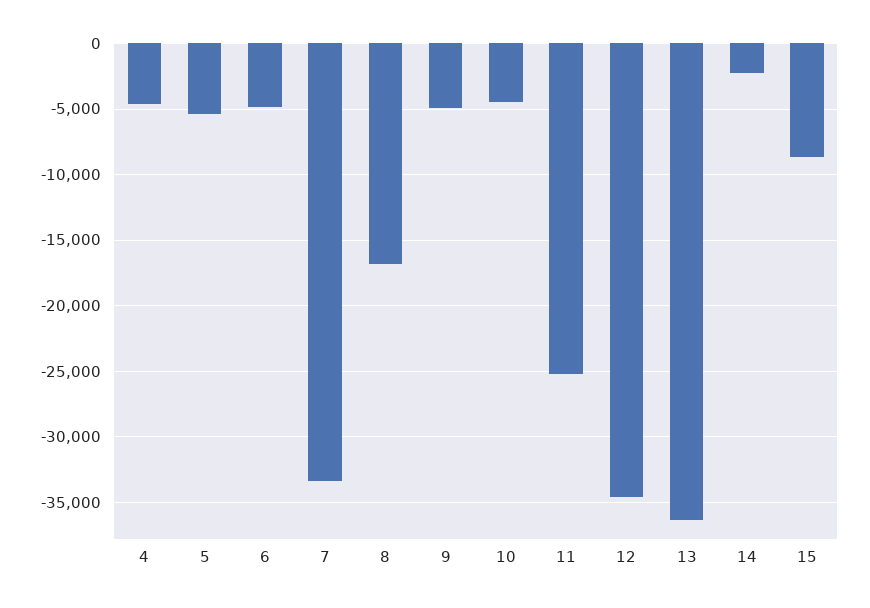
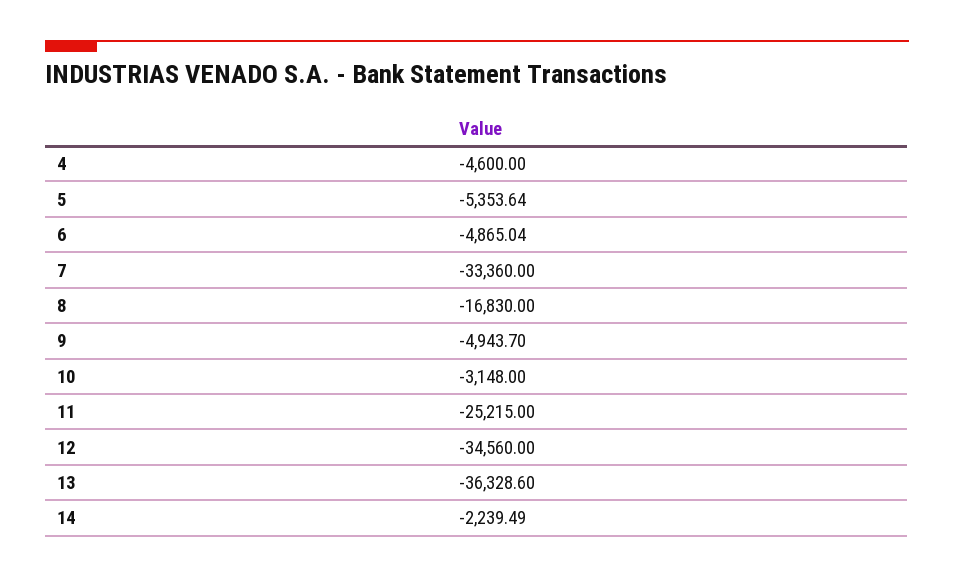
  {
    "4": -4600,
    "5": -5353.64,
    "6": -4865.04,
    "7": -33360,
    "8": -16830,
    "9": -4943.7,
-   "10": -4500,
+   "10": -3148,
    "11": -25215,
    "12": -34560,
    "13": -36328.6,
-   "14": -2239.49,
+   "14": -2239.49
-   "15": -8500
  }

